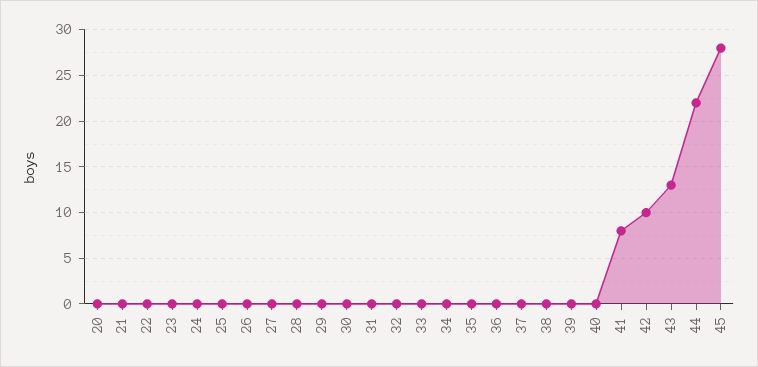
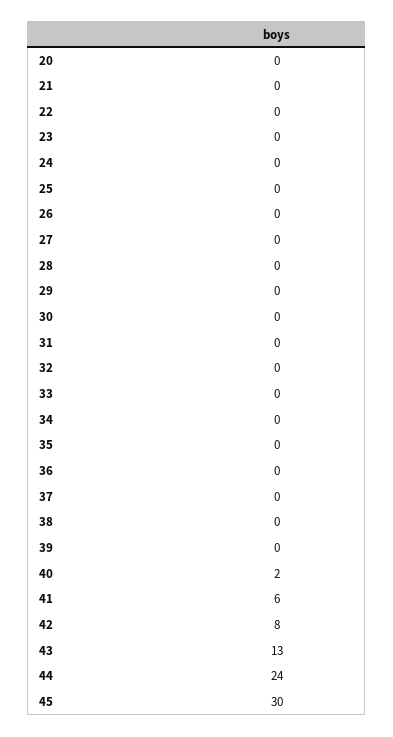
  {
    "20": 0,
    "21": 0,
    "22": 0,
    "23": 0,
    "24": 0,
    "25": 0,
    "26": 0,
    "27": 0,
    "28": 0,
    "29": 0,
    "30": 0,
    "31": 0,
    "32": 0,
    "33": 0,
    "34": 0,
    "35": 0,
    "36": 0,
    "37": 0,
    "38": 0,
    "39": 0,
-   "40": 0,
+   "40": 2,
-   "41": 8,
+   "41": 6,
-   "42": 10,
+   "42": 8,
    "43": 13,
-   "44": 22,
+   "44": 24,
-   "45": 28
+   "45": 30
  }

